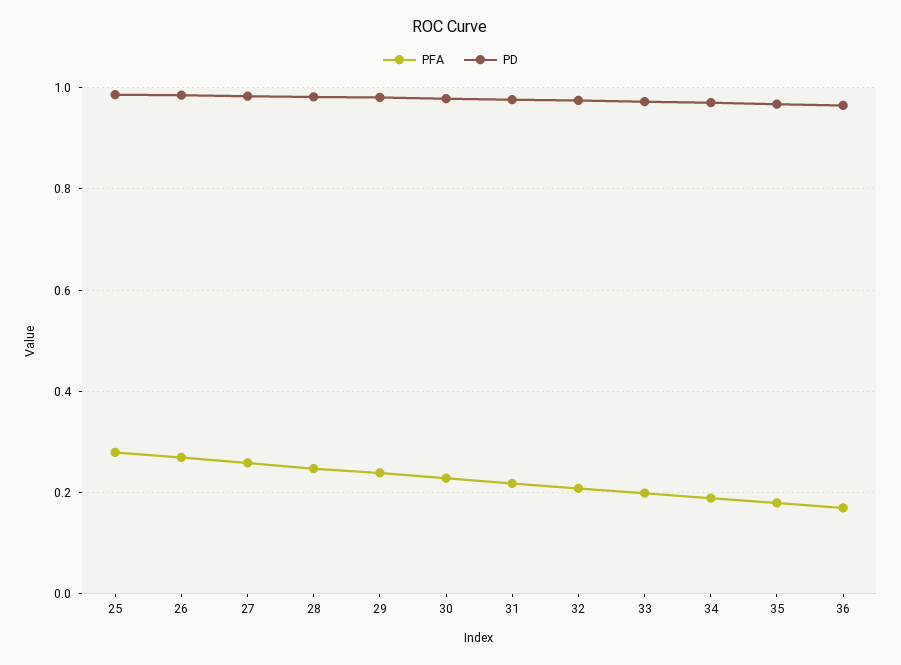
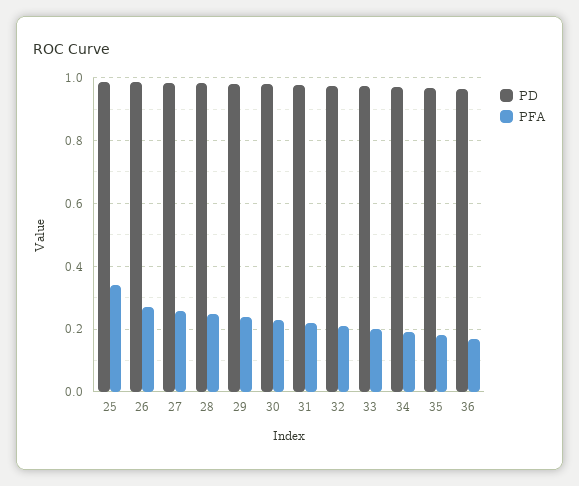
  {
    "PFA": {
-     "25": 0.28,
+     "25": 0.34,
      "26": 0.28,
      "27": 0.26,
      "28": 0.24,
      "29": 0.24,
      "30": 0.22,
      "31": 0.22,
      "32": 0.2,
      "33": 0.2,
      "34": 0.18,
      "35": 0.18,
      "36": 0.16
    },
    "PD": {
      "25": 0.98,
      "26": 0.98,
      "27": 0.98,
      "28": 0.98,
      "29": 0.98,
      "30": 0.98,
      "31": 0.98,
      "32": 0.98,
      "33": 0.98,
      "34": 0.98,
      "35": 0.96,
      "36": 0.96
    }
  }

